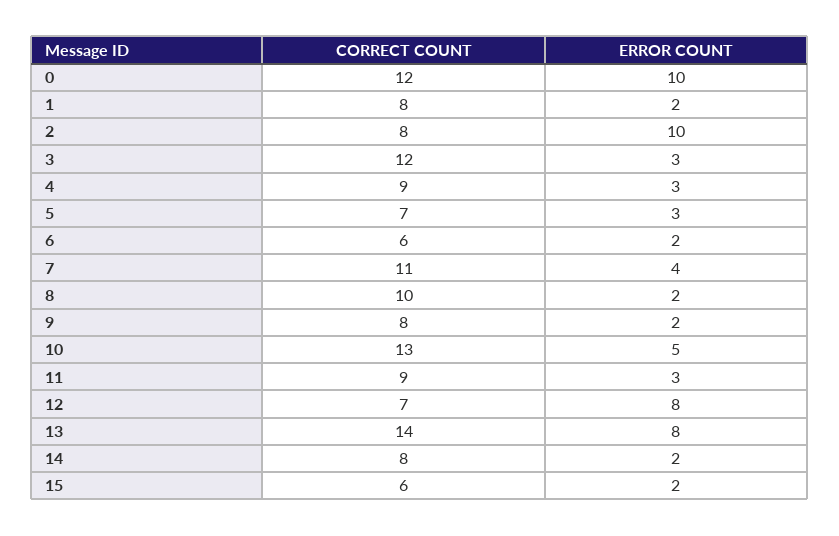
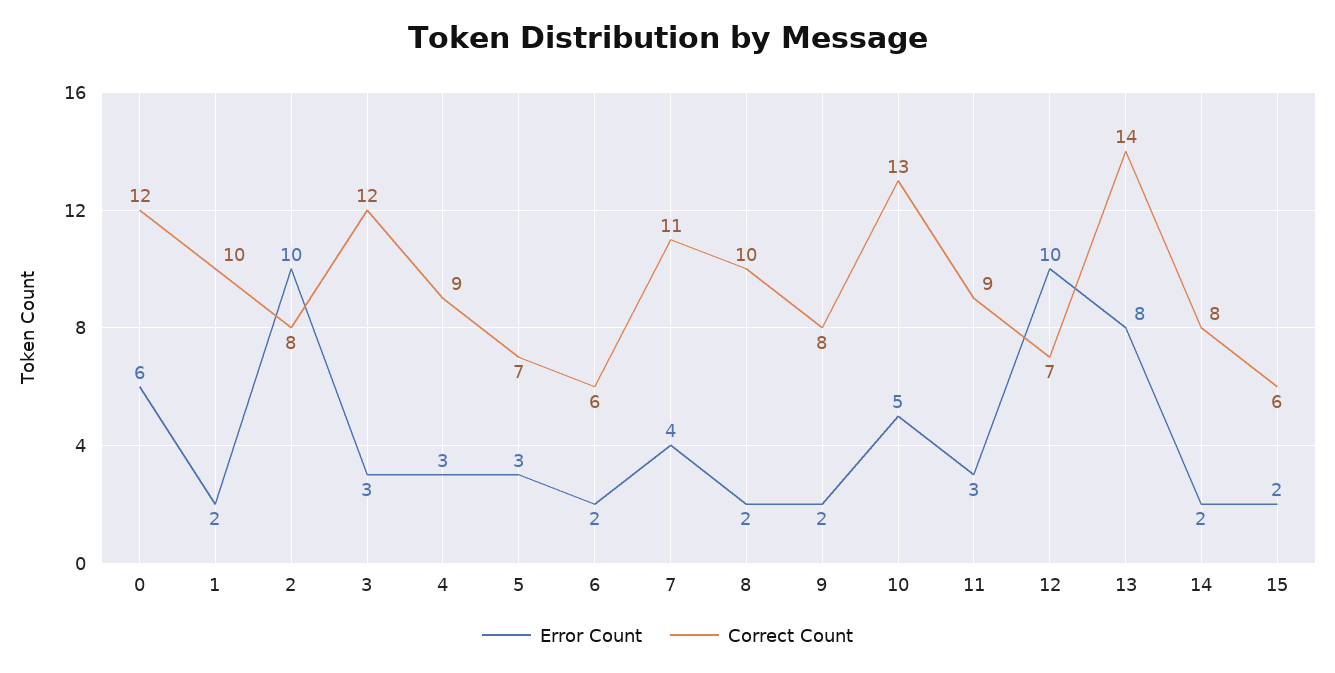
  {
    "CORRECT COUNT": {
      "0": 12,
-     "1": 8,
+     "1": 10,
      "2": 8,
      "3": 12,
      "4": 9,
      "5": 7,
      "6": 6,
      "7": 11,
      "8": 10,
      "9": 8,
      "10": 13,
      "11": 9,
      "12": 7,
      "13": 14,
      "14": 8,
      "15": 6
    },
    "ERROR COUNT": {
-     "0": 10,
+     "0": 6,
      "1": 2,
      "2": 10,
      "3": 3,
      "4": 3,
      "5": 3,
      "6": 2,
      "7": 4,
      "8": 2,
      "9": 2,
      "10": 5,
      "11": 3,
-     "12": 8,
+     "12": 10,
      "13": 8,
      "14": 2,
      "15": 2
    }
  }

